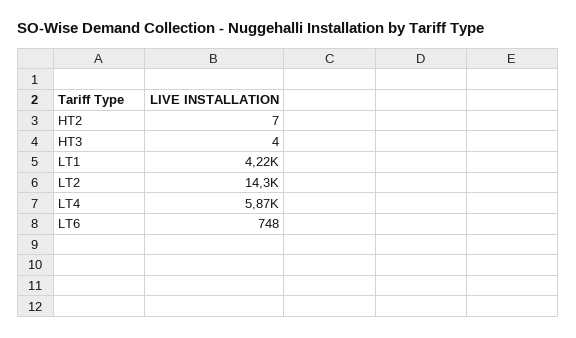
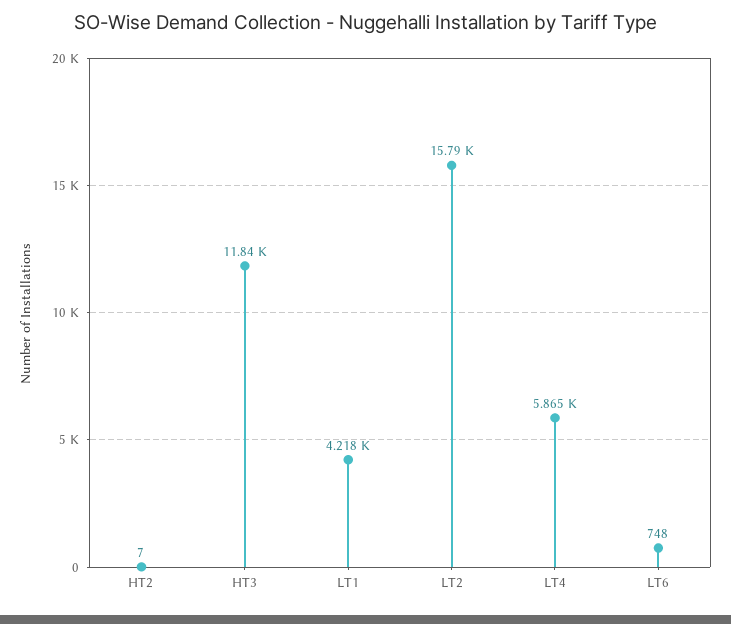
  {
    "HT2": 7,
-   "HT3": 4,
+   "HT3": 11840,
    "LT1": 4218,
-   "LT2": 14300,
+   "LT2": 15790,
    "LT4": 5865,
    "LT6": 748
  }

